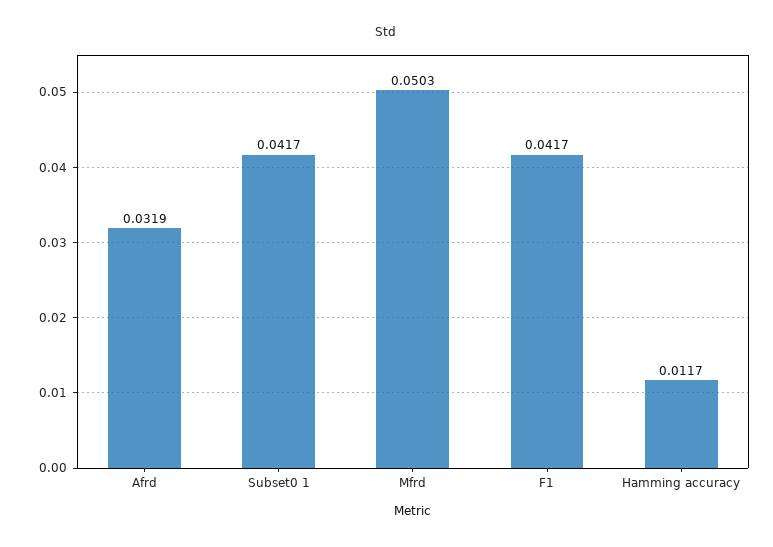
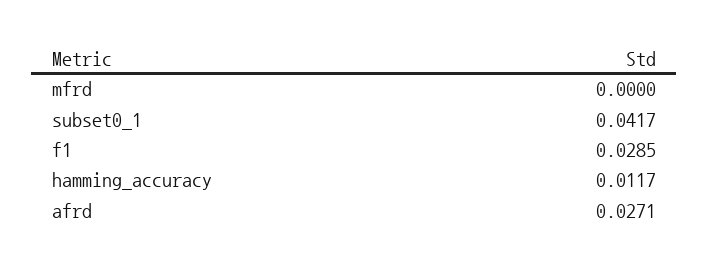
  {
-   "Afrd": 0.0319,
+   "Afrd": 0.0271,
    "Subset0 1": 0.0417,
-   "Mfrd": 0.0503,
+   "Mfrd": 0,
-   "F1": 0.0417,
+   "F1": 0.0285,
    "Hamming accuracy": 0.0117
  }

